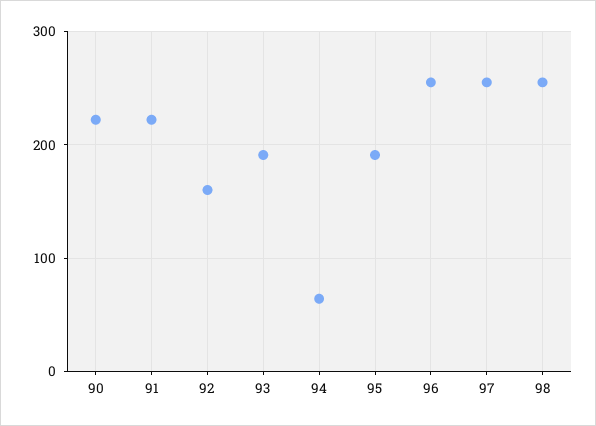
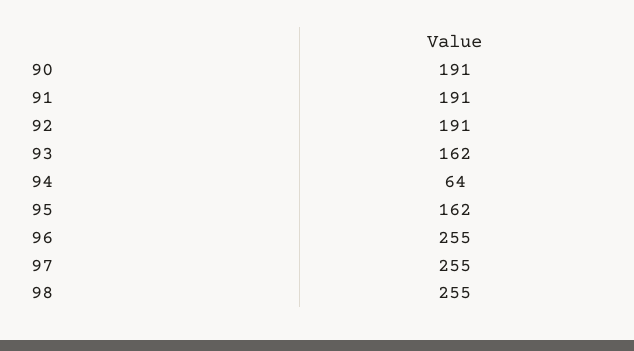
  {
-   "90": 220,
+   "90": 191,
-   "91": 220,
+   "91": 191,
-   "92": 160,
+   "92": 191,
-   "93": 190,
+   "93": 162,
    "94": 64,
-   "95": 190,
+   "95": 162,
    "96": 255,
    "97": 255,
    "98": 255
  }

